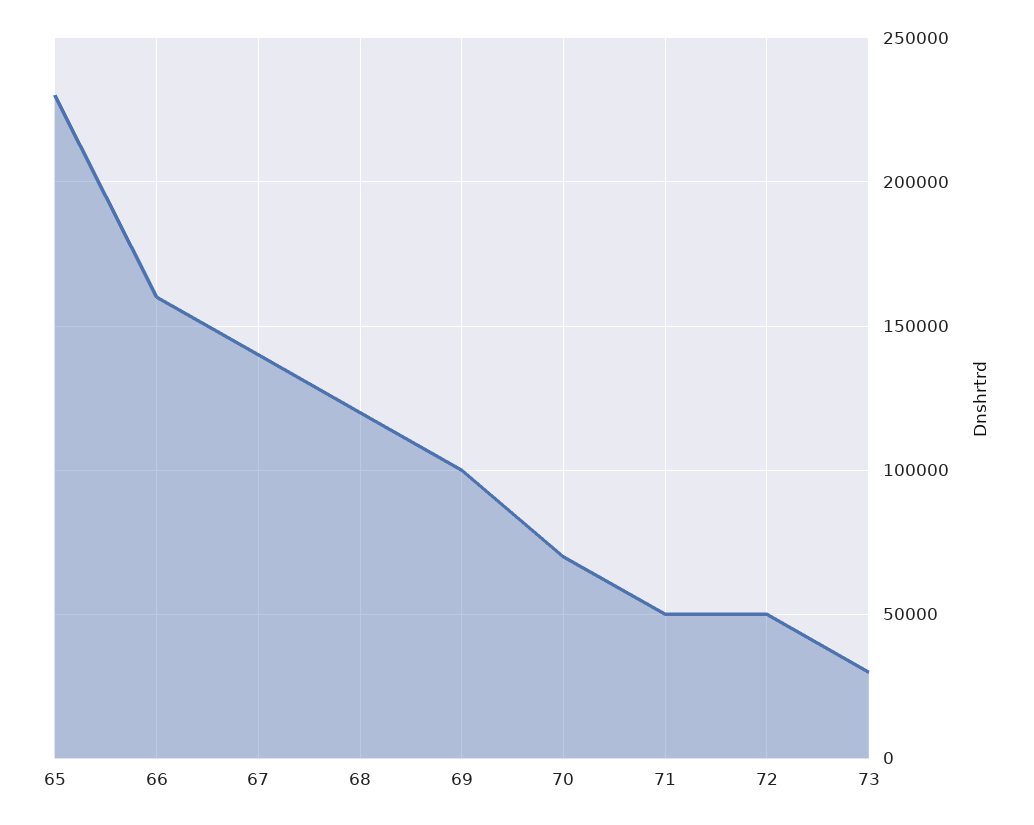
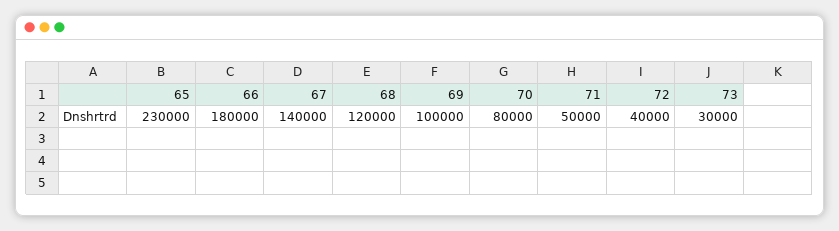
  {
    "65": 230000,
-   "66": 160000,
+   "66": 180000,
    "67": 140000,
    "68": 120000,
    "69": 100000,
-   "70": 70000,
+   "70": 80000,
    "71": 50000,
-   "72": 50000,
+   "72": 40000,
    "73": 30000
  }

